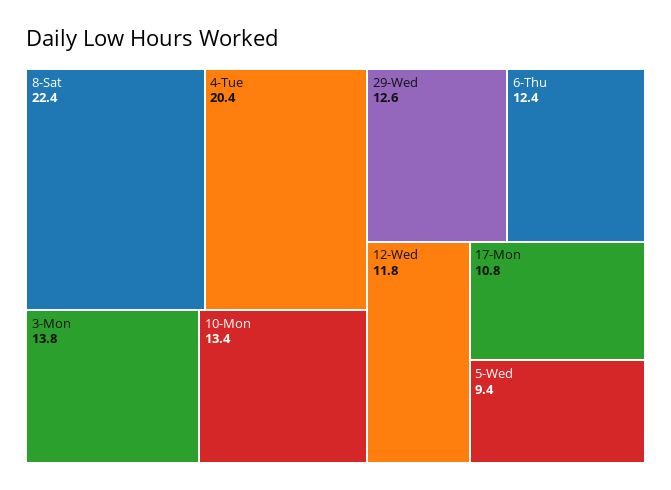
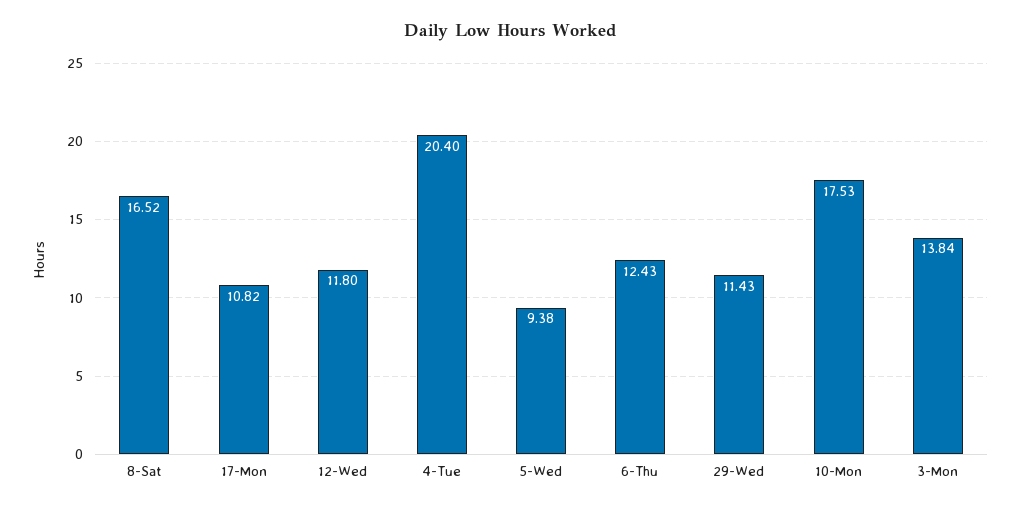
  {
-   "8-Sat": 22.4,
+   "8-Sat": 16.52,
    "4-Tue": 20.4,
    "3-Mon": 13.84,
-   "10-Mon": 13.4,
+   "10-Mon": 17.53,
-   "29-Wed": 12.6,
+   "29-Wed": 11.43,
    "6-Thu": 12.43,
    "12-Wed": 11.8,
    "17-Mon": 10.82,
    "5-Wed": 9.38
  }

